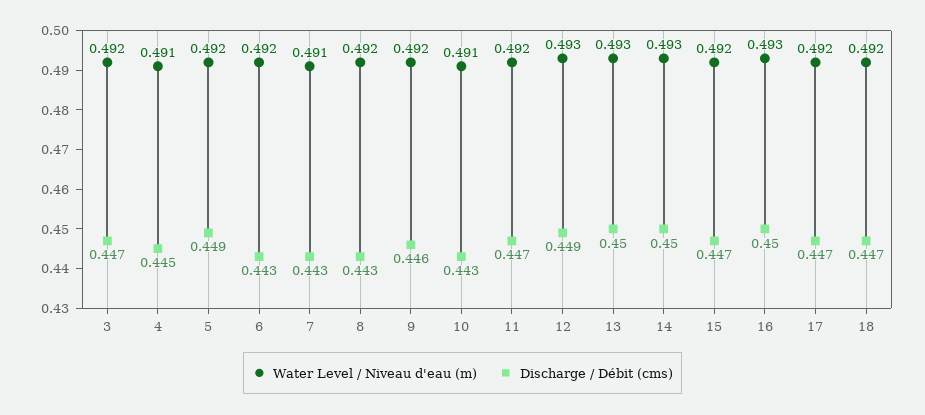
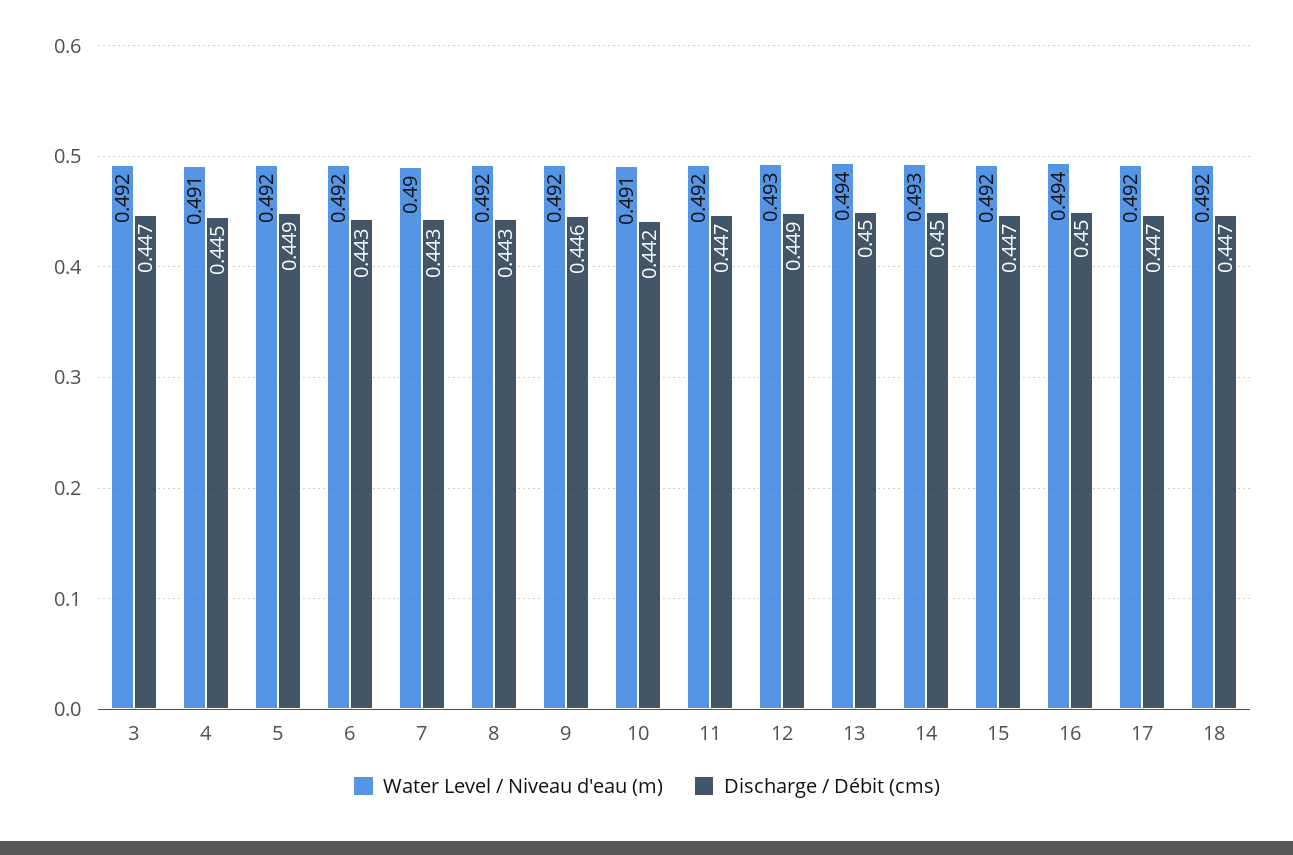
  {
    "Water Level / Niveau d'eau (m)": {
      "3": 0.492,
      "4": 0.491,
      "5": 0.492,
      "6": 0.492,
-     "7": 0.491,
+     "7": 0.49,
      "8": 0.492,
      "9": 0.492,
      "10": 0.491,
      "11": 0.492,
      "12": 0.493,
-     "13": 0.493,
+     "13": 0.494,
      "14": 0.493,
      "15": 0.492,
-     "16": 0.493,
+     "16": 0.494,
      "17": 0.492,
      "18": 0.492
    },
    "Discharge / Débit (cms)": {
      "3": 0.447,
      "4": 0.445,
      "5": 0.449,
      "6": 0.443,
      "7": 0.443,
      "8": 0.443,
      "9": 0.446,
-     "10": 0.443,
+     "10": 0.442,
      "11": 0.447,
      "12": 0.449,
      "13": 0.45,
      "14": 0.45,
      "15": 0.447,
      "16": 0.45,
      "17": 0.447,
      "18": 0.447
    }
  }

